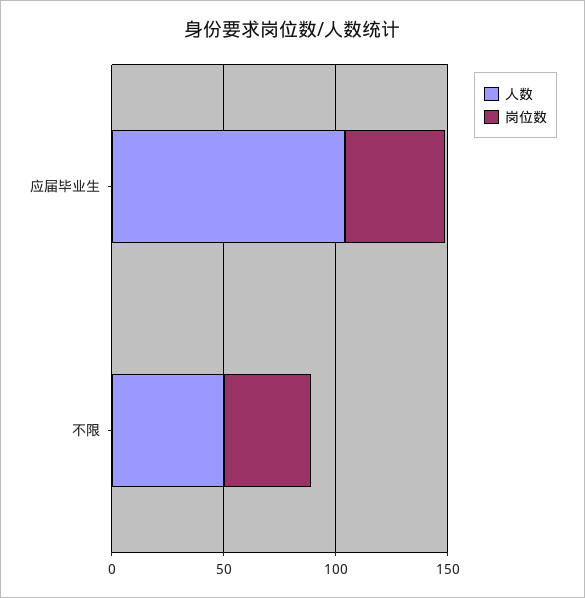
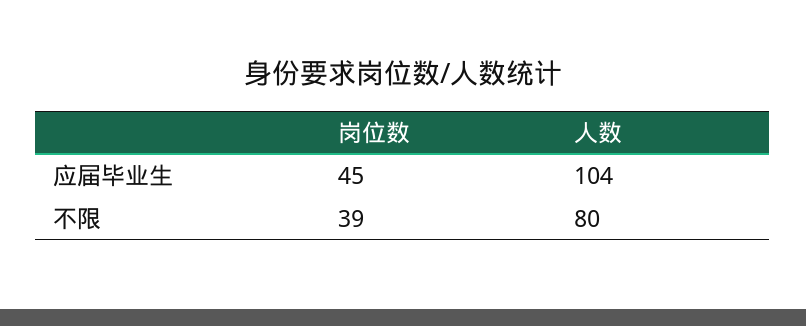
  {
    "人数": {
      "应届毕业生": 104,
-     "不限": 50
+     "不限": 80
    },
    "岗位数": {
      "应届毕业生": 45,
      "不限": 39
    }
  }

